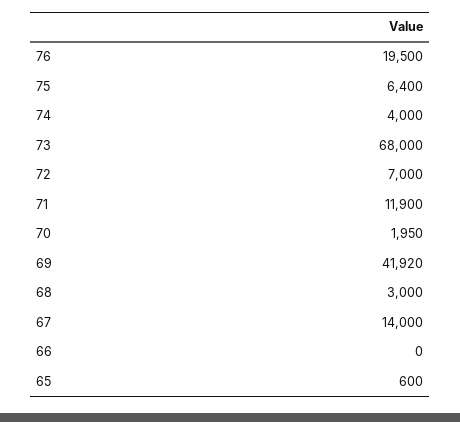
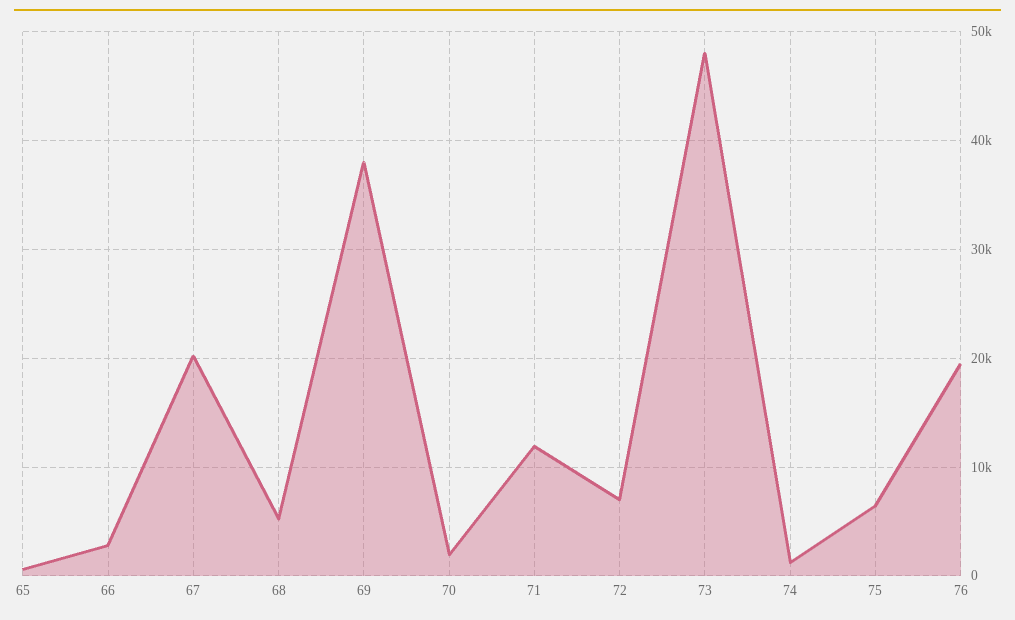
  {
    "76": 19500,
    "75": 6400,
-   "74": 4000,
+   "74": 1000,
-   "73": 68000,
+   "73": 48000,
    "72": 7000,
    "71": 11900,
    "70": 1950,
-   "69": 41920,
+   "69": 38000,
-   "68": 3000,
+   "68": 5000,
-   "67": 14000,
+   "67": 20000,
-   "66": 0,
+   "66": 3000,
    "65": 600
  }

